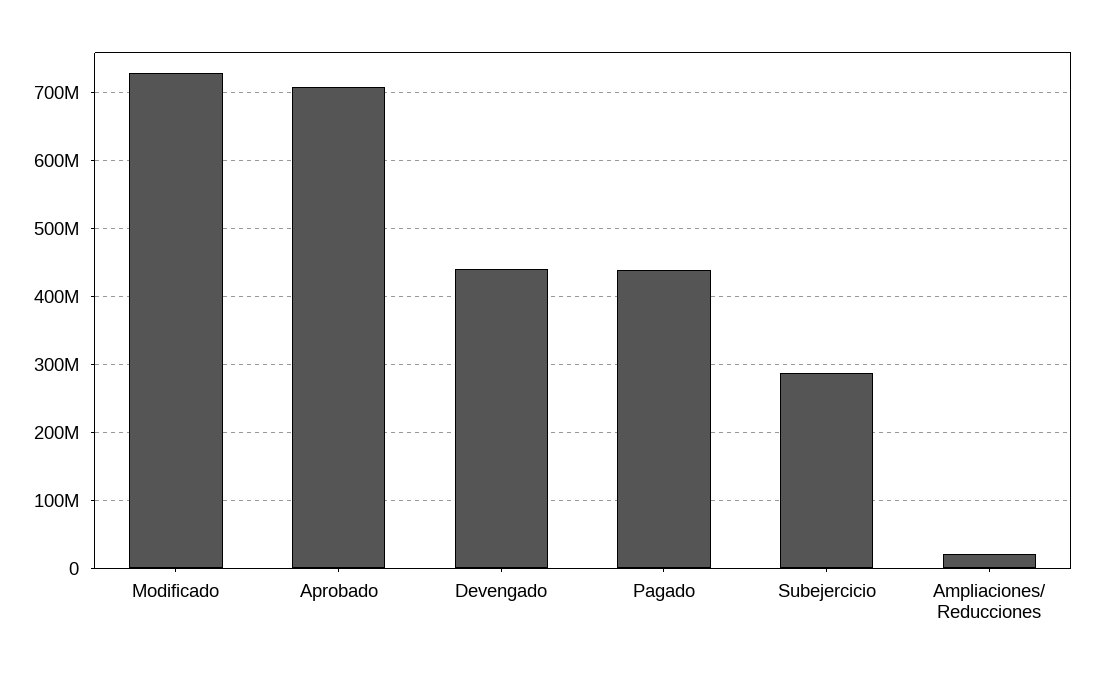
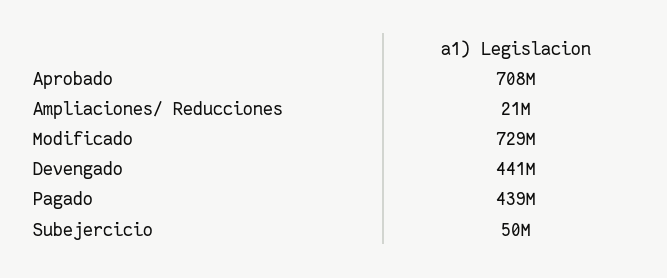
  {
    "Modificado": 729000000,
    "Aprobado": 708000000,
    "Devengado": 441000000,
    "Pagado": 439000000,
-   "Subejercicio": 290000000,
+   "Subejercicio": 50000000,
    "Ampliaciones/ Reducciones": 21000000
  }

